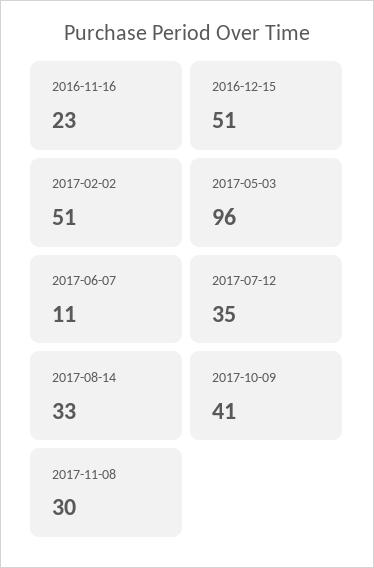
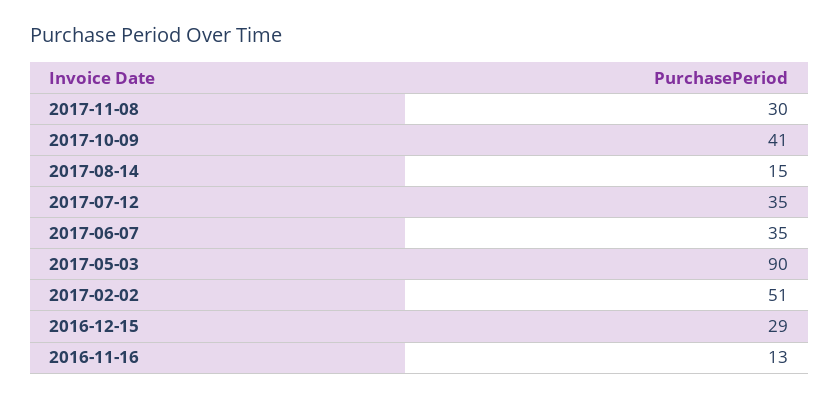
  {
-   "2016-11-16": 23,
+   "2016-11-16": 13,
-   "2016-12-15": 51,
+   "2016-12-15": 29,
    "2017-02-02": 51,
-   "2017-05-03": 96,
+   "2017-05-03": 90,
-   "2017-06-07": 11,
+   "2017-06-07": 35,
    "2017-07-12": 35,
-   "2017-08-14": 33,
+   "2017-08-14": 15,
    "2017-10-09": 41,
    "2017-11-08": 30
  }

